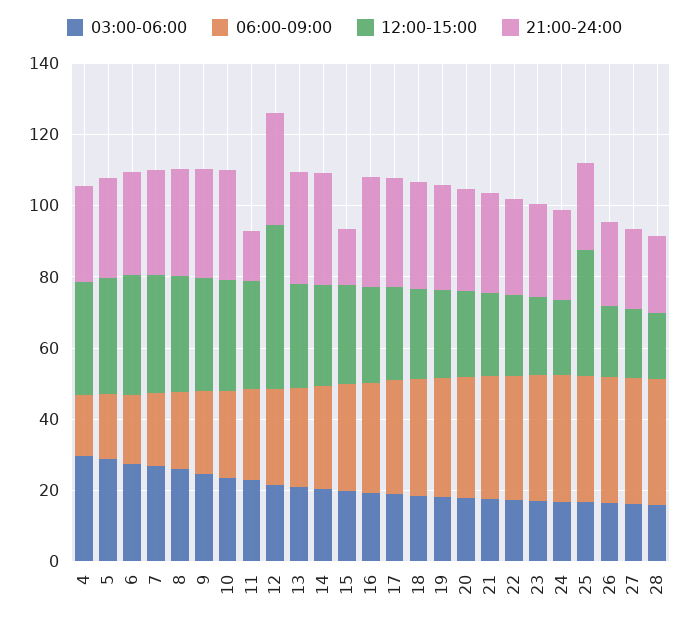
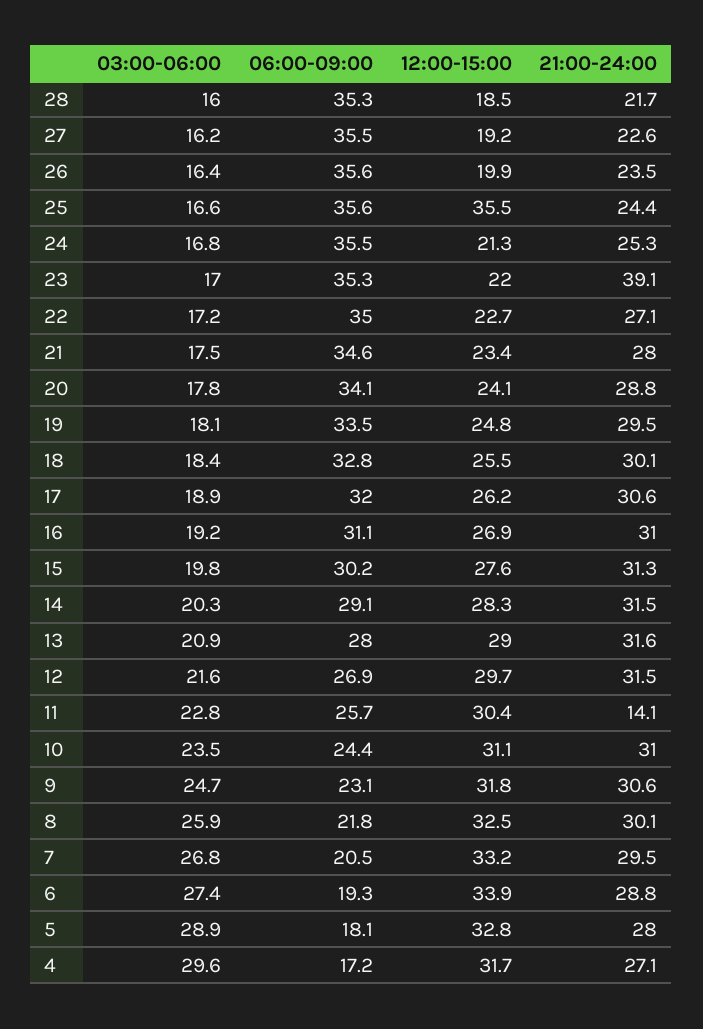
  {
    "03:00-06:00": {
      "4": 29.6,
      "5": 28.9,
      "6": 27.4,
      "7": 26.8,
      "8": 25.9,
      "9": 24.7,
      "10": 23.5,
      "11": 22.8,
      "12": 21.6,
      "13": 20.9,
      "14": 20.3,
      "15": 19.8,
      "16": 19.2,
      "17": 18.9,
      "18": 18.4,
      "19": 18.1,
      "20": 17.8,
      "21": 17.5,
      "22": 17.2,
      "23": 17,
      "24": 16.8,
      "25": 16.6,
      "26": 16.4,
      "27": 16.2,
      "28": 16
    },
    "06:00-09:00": {
      "4": 17.2,
      "5": 18.1,
      "6": 19.3,
      "7": 20.5,
      "8": 21.8,
      "9": 23.1,
      "10": 24.4,
      "11": 25.7,
      "12": 26.9,
      "13": 28,
      "14": 29.1,
      "15": 30.2,
      "16": 31.1,
      "17": 32,
      "18": 32.8,
      "19": 33.5,
      "20": 34.1,
      "21": 34.6,
      "22": 35,
      "23": 35.3,
      "24": 35.5,
      "25": 35.6,
      "26": 35.6,
      "27": 35.5,
      "28": 35.3
    },
    "12:00-15:00": {
      "4": 31.7,
      "5": 32.8,
      "6": 33.9,
      "7": 33.2,
      "8": 32.5,
      "9": 31.8,
      "10": 31.1,
      "11": 30.4,
-     "12": 45,
+     "12": 29.7,
      "13": 29,
      "14": 28.3,
      "15": 27.6,
      "16": 26.9,
      "17": 26.2,
      "18": 25.5,
      "19": 24.8,
      "20": 24.1,
      "21": 23.4,
      "22": 22.7,
      "23": 22,
      "24": 21.3,
      "25": 35.5,
      "26": 19.9,
      "27": 19.2,
      "28": 18.5
    },
    "21:00-24:00": {
      "4": 27.1,
      "5": 28,
      "6": 28.8,
      "7": 29.5,
      "8": 30.1,
      "9": 30.6,
      "10": 31,
      "11": 14.1,
      "12": 31.5,
      "13": 31.6,
      "14": 31.5,
-     "15": 15,
+     "15": 31.3,
      "16": 31,
      "17": 30.6,
      "18": 30.1,
      "19": 29.5,
      "20": 28.8,
      "21": 28,
      "22": 27.1,
-     "23": 25,
+     "23": 39.1,
      "24": 25.3,
      "25": 24.4,
      "26": 23.5,
      "27": 22.6,
      "28": 21.7
    }
  }

